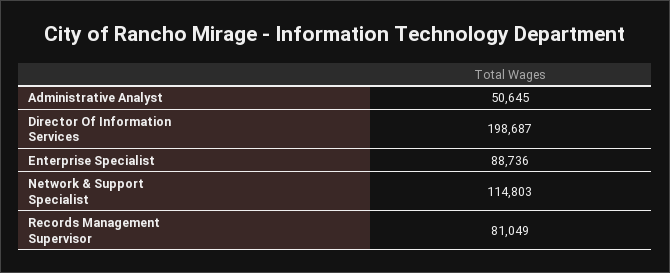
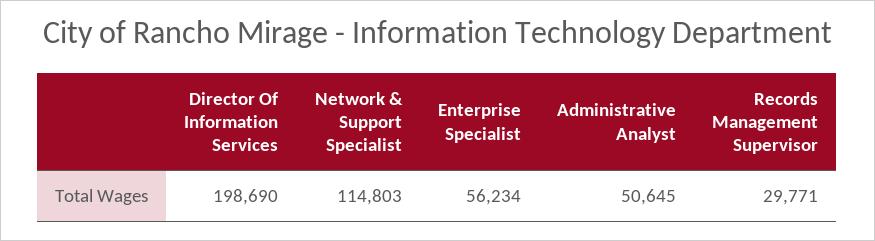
  {
    "Administrative Analyst": 50645,
-   "Director Of Information Services": 198687,
+   "Director Of Information Services": 198690,
-   "Enterprise Specialist": 88736,
+   "Enterprise Specialist": 56234,
    "Network & Support Specialist": 114803,
-   "Records Management Supervisor": 81049
+   "Records Management Supervisor": 29771
  }

